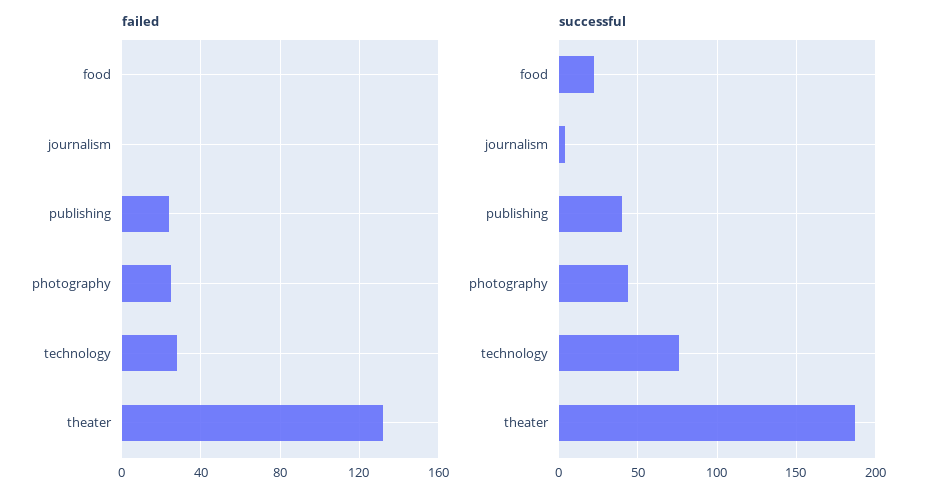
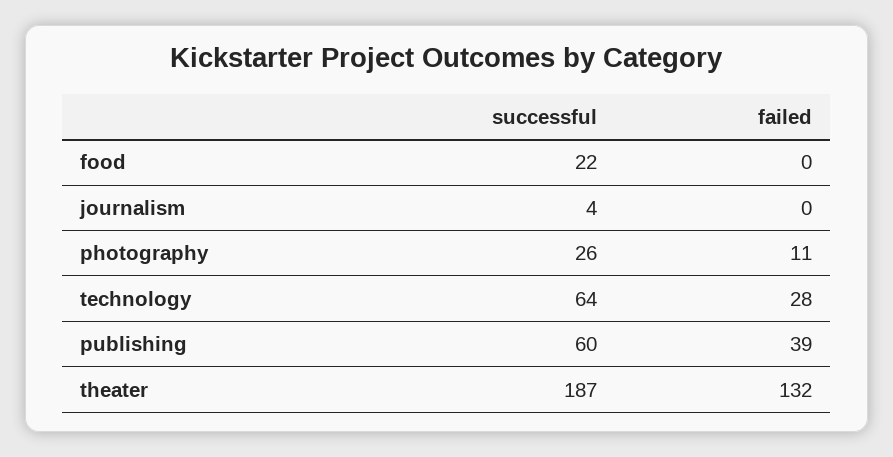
  {
    "failed": {
      "food": 0,
      "journalism": 0,
-     "publishing": 25,
+     "publishing": 39,
-     "photography": 25,
+     "photography": 11,
      "technology": 28,
      "theater": 132
    },
    "successful": {
      "food": 22,
      "journalism": 4,
-     "publishing": 40,
+     "publishing": 60,
-     "photography": 45,
+     "photography": 26,
-     "technology": 75,
+     "technology": 64,
      "theater": 187
    }
  }

